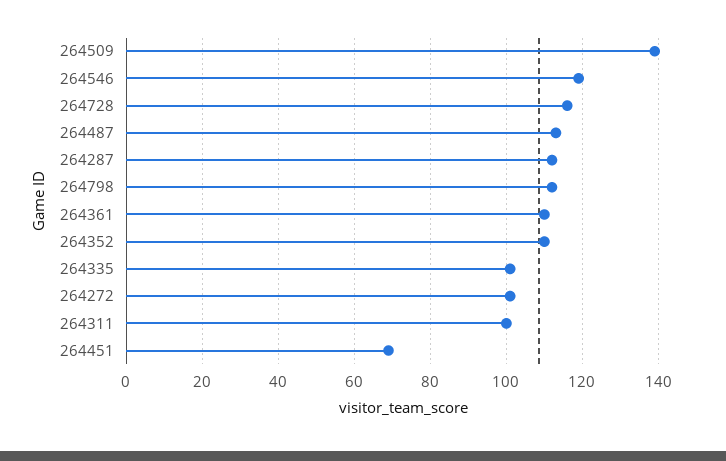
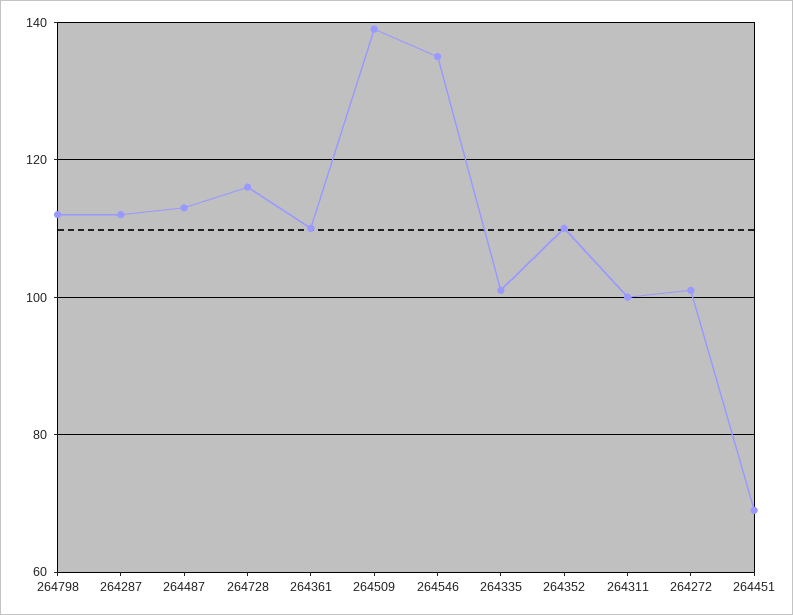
  {
    "264509": 140,
-   "264546": 120,
+   "264546": 135,
    "264728": 115,
    "264487": 115,
    "264287": 110,
    "264798": 110,
    "264361": 110,
    "264352": 110,
    "264335": 100,
    "264272": 100,
    "264311": 100,
    "264451": 70
  }

